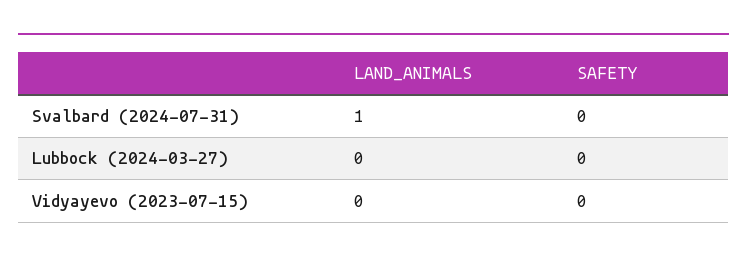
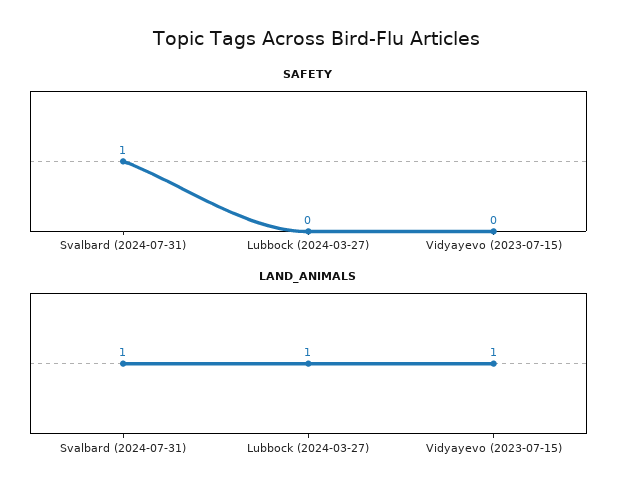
  {
    "LAND_ANIMALS": {
      "Svalbard (2024-07-31)": 1,
-     "Lubbock (2024-03-27)": 0,
+     "Lubbock (2024-03-27)": 1,
-     "Vidyayevo (2023-07-15)": 0
+     "Vidyayevo (2023-07-15)": 1
    },
    "SAFETY": {
-     "Svalbard (2024-07-31)": 0,
+     "Svalbard (2024-07-31)": 1,
      "Lubbock (2024-03-27)": 0,
      "Vidyayevo (2023-07-15)": 0
    }
  }

